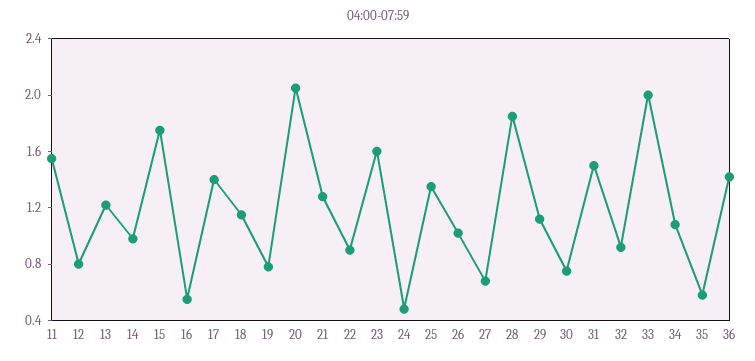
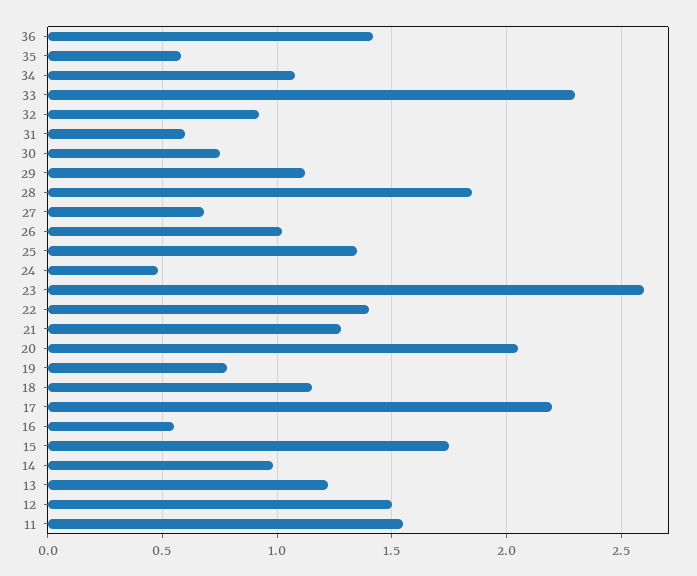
  {
    "11": 1.55,
-   "12": 0.8,
+   "12": 1.5,
    "13": 1.2,
    "14": 1,
    "15": 1.75,
    "16": 0.55,
-   "17": 1.4,
+   "17": 2.2,
    "18": 1.15,
    "19": 0.8,
    "20": 2.05,
    "21": 1.3,
-   "22": 0.9,
+   "22": 1.4,
-   "23": 1.6,
+   "23": 2.6,
    "24": 0.5,
    "25": 1.35,
    "26": 1,
    "27": 0.7,
    "28": 1.85,
    "29": 1.1,
    "30": 0.75,
-   "31": 1.5,
+   "31": 0.6,
    "32": 0.9,
-   "33": 2,
+   "33": 2.3,
    "34": 1.1,
    "35": 0.6,
    "36": 1.4
  }

